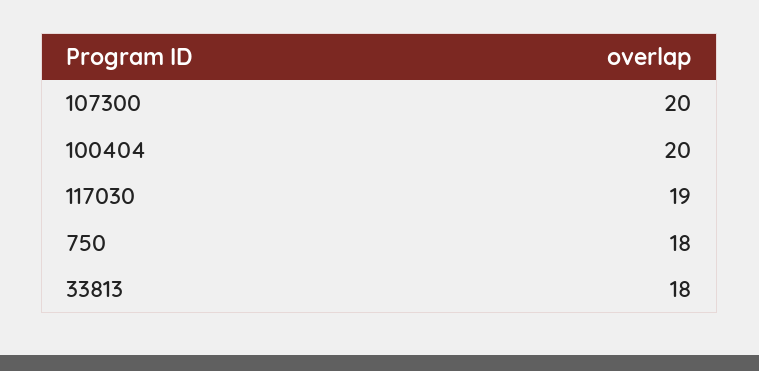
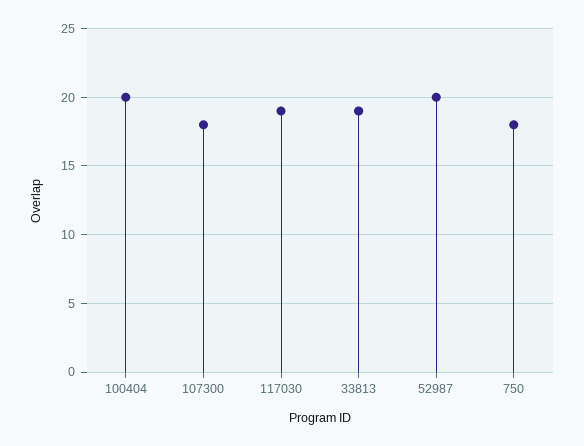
  {
-   "107300": 20,
+   "107300": 18,
    "100404": 20,
    "117030": 19,
    "750": 18,
-   "33813": 18
+   "33813": 19,
+   "52987": 20
  }

